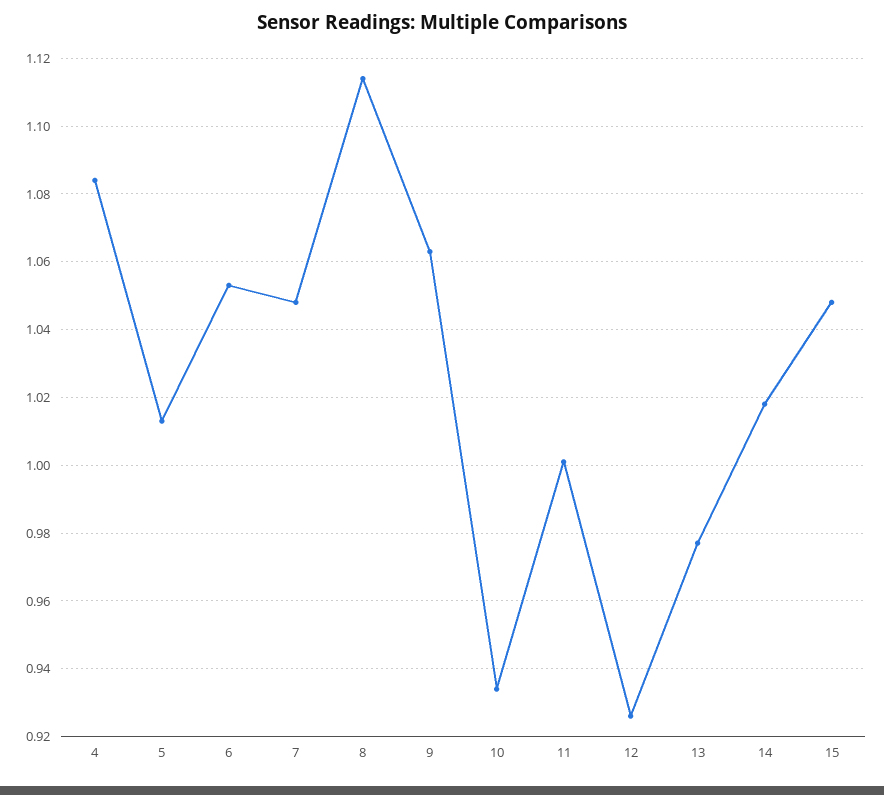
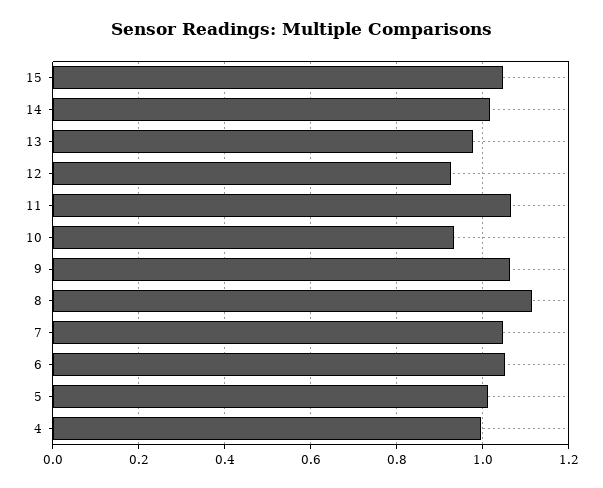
  {
-   "4": 1.085,
+   "4": 1,
    "5": 1.015,
    "6": 1.055,
    "7": 1.05,
    "8": 1.115,
    "9": 1.065,
    "10": 0.935,
-   "11": 1,
+   "11": 1.06,
    "12": 0.925,
    "13": 0.975,
    "14": 1.02,
    "15": 1.05
  }

